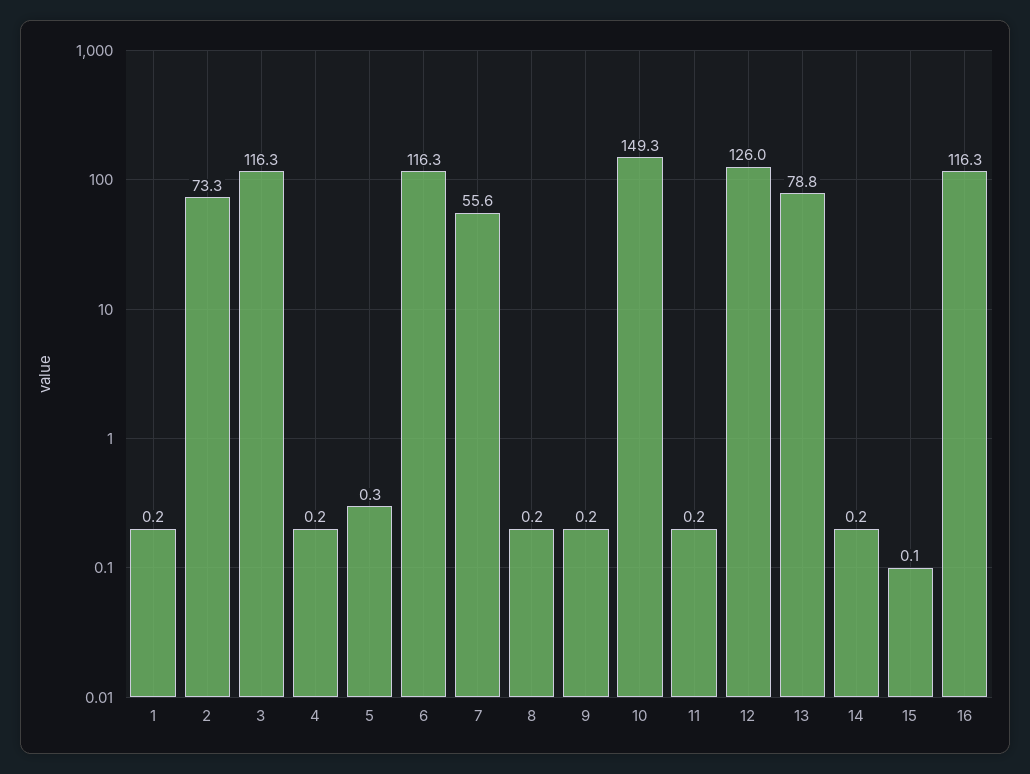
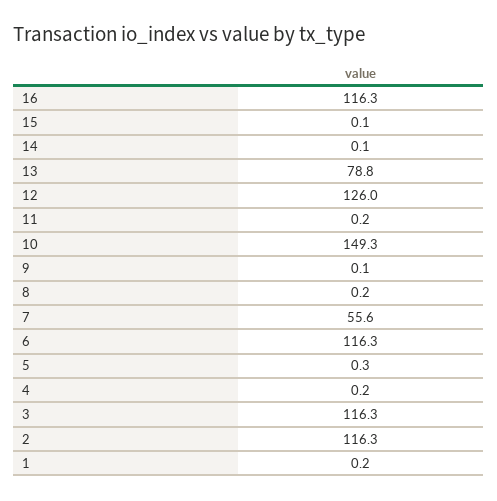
  {
    "1": 0.2,
-   "2": 73.3,
+   "2": 116.3,
    "3": 116.3,
    "4": 0.2,
    "5": 0.3,
    "6": 116.3,
    "7": 55.6,
    "8": 0.2,
-   "9": 0.2,
+   "9": 0.1,
    "10": 149.3,
    "11": 0.2,
    "12": 126,
    "13": 78.8,
-   "14": 0.2,
+   "14": 0.1,
    "15": 0.1,
    "16": 116.3
  }

